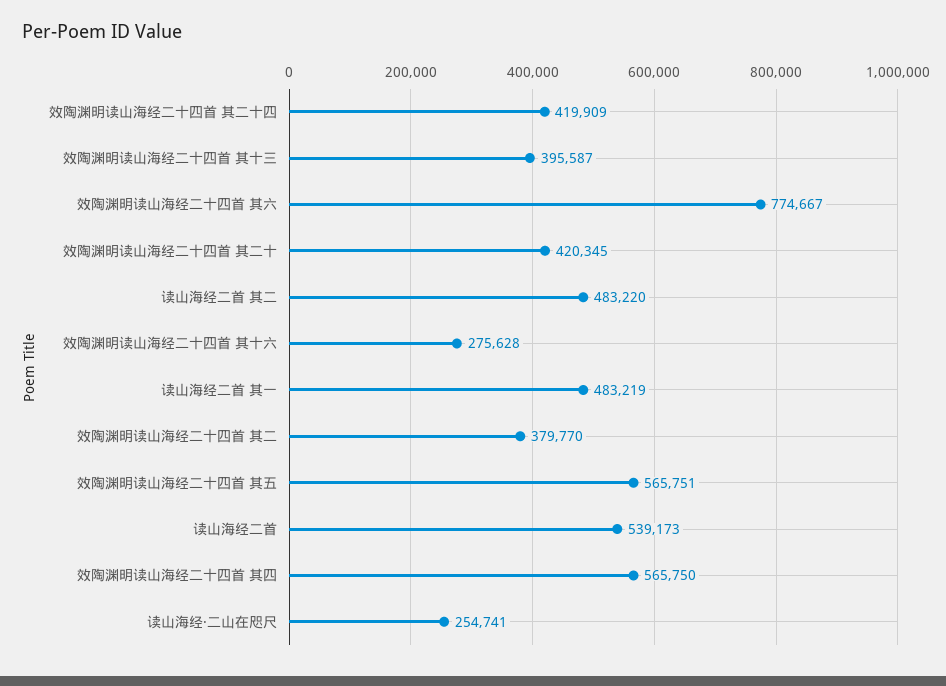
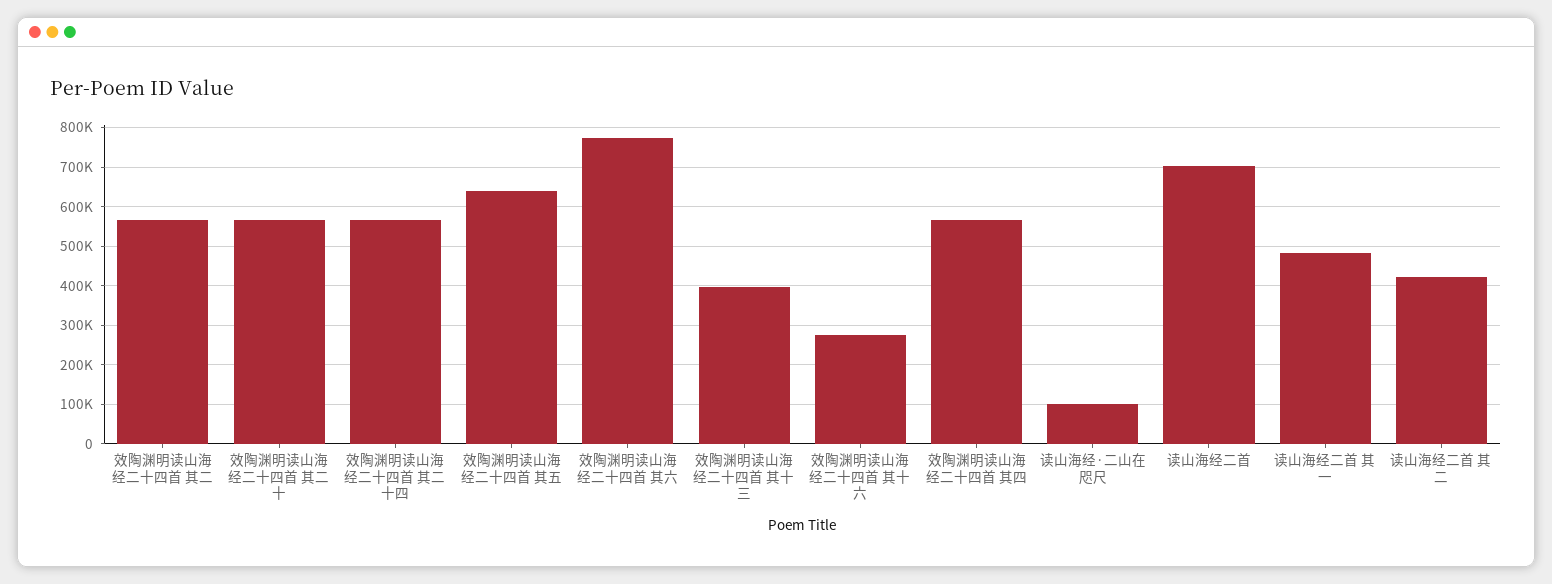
  {
-   "效陶渊明读山海经二十四首 其二十四": 419909,
+   "效陶渊明读山海经二十四首 其二十四": 560000,
    "效陶渊明读山海经二十四首 其十三": 395587,
    "效陶渊明读山海经二十四首 其六": 774667,
-   "效陶渊明读山海经二十四首 其二十": 420345,
+   "效陶渊明读山海经二十四首 其二十": 560000,
-   "读山海经二首 其二": 483220,
+   "读山海经二首 其二": 420000,
    "效陶渊明读山海经二十四首 其十六": 275628,
    "读山海经二首 其一": 483219,
-   "效陶渊明读山海经二十四首 其二": 379770,
+   "效陶渊明读山海经二十四首 其二": 560000,
-   "效陶渊明读山海经二十四首 其五": 565751,
+   "效陶渊明读山海经二十四首 其五": 640000,
-   "读山海经二首": 539173,
+   "读山海经二首": 700000,
    "效陶渊明读山海经二十四首 其四": 565750,
-   "读山海经·二山在咫尺": 254741
+   "读山海经·二山在咫尺": 100000
  }

